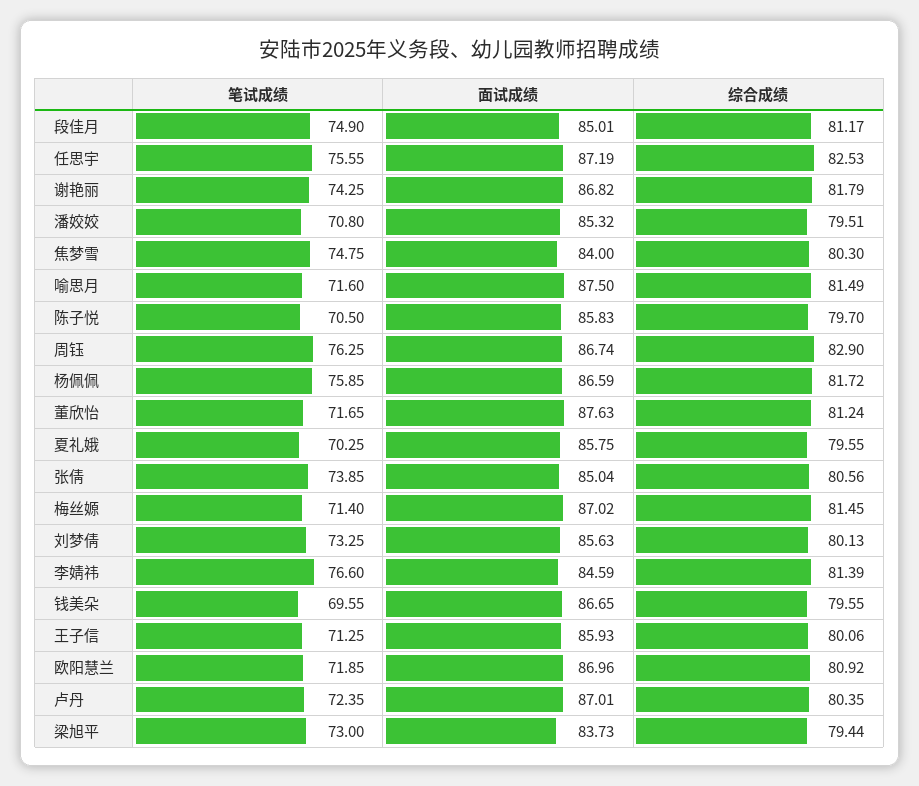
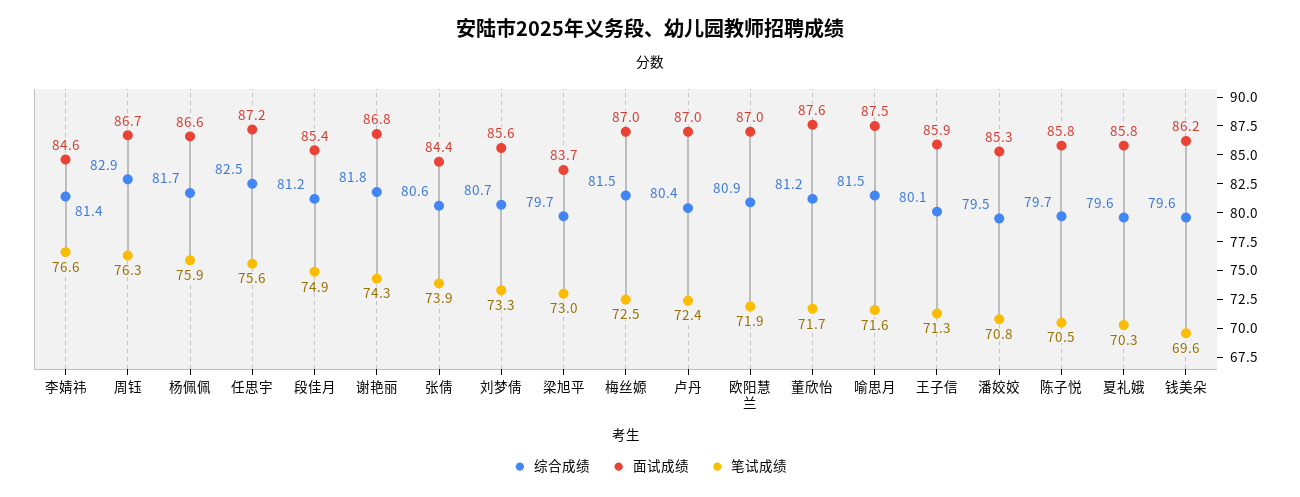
  {
    "笔试成绩": {
      "段佳月": 74.9,
      "任思宇": 75.55,
      "谢艳丽": 74.25,
      "潘姣姣": 70.8,
-     "焦梦雪": 74.75,
      "喻思月": 71.6,
      "陈子悦": 70.5,
      "周钰": 76.25,
      "杨佩佩": 75.85,
      "董欣怡": 71.65,
      "夏礼娥": 70.25,
      "张倩": 73.85,
-     "梅丝嫄": 71.4,
+     "梅丝嫄": 72.5,
      "刘梦倩": 73.25,
      "李婧祎": 76.6,
      "钱美朵": 69.55,
      "王子信": 71.25,
      "欧阳慧兰": 71.85,
      "卢丹": 72.35,
      "梁旭平": 73
    },
    "面试成绩": {
-     "段佳月": 85.01,
+     "段佳月": 85.4,
      "任思宇": 87.19,
      "谢艳丽": 86.82,
      "潘姣姣": 85.32,
-     "焦梦雪": 84,
      "喻思月": 87.5,
      "陈子悦": 85.83,
      "周钰": 86.74,
      "杨佩佩": 86.59,
      "董欣怡": 87.63,
      "夏礼娥": 85.75,
-     "张倩": 85.04,
+     "张倩": 84.4,
      "梅丝嫄": 87.02,
      "刘梦倩": 85.63,
      "李婧祎": 84.59,
-     "钱美朵": 86.65,
+     "钱美朵": 86.2,
      "王子信": 85.93,
      "欧阳慧兰": 86.96,
      "卢丹": 87.01,
      "梁旭平": 83.73
    },
    "综合成绩": {
      "段佳月": 81.17,
      "任思宇": 82.53,
      "谢艳丽": 81.79,
      "潘姣姣": 79.51,
-     "焦梦雪": 80.3,
      "喻思月": 81.49,
      "陈子悦": 79.7,
      "周钰": 82.9,
      "杨佩佩": 81.72,
      "董欣怡": 81.24,
      "夏礼娥": 79.55,
      "张倩": 80.56,
      "梅丝嫄": 81.45,
-     "刘梦倩": 80.13,
+     "刘梦倩": 80.7,
      "李婧祎": 81.39,
      "钱美朵": 79.55,
      "王子信": 80.06,
      "欧阳慧兰": 80.92,
      "卢丹": 80.35,
-     "梁旭平": 79.44
+     "梁旭平": 79.7
    }
  }

